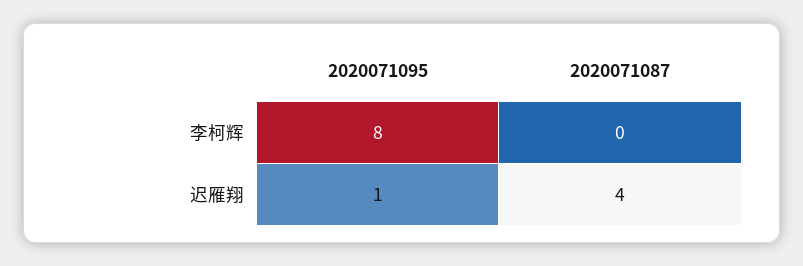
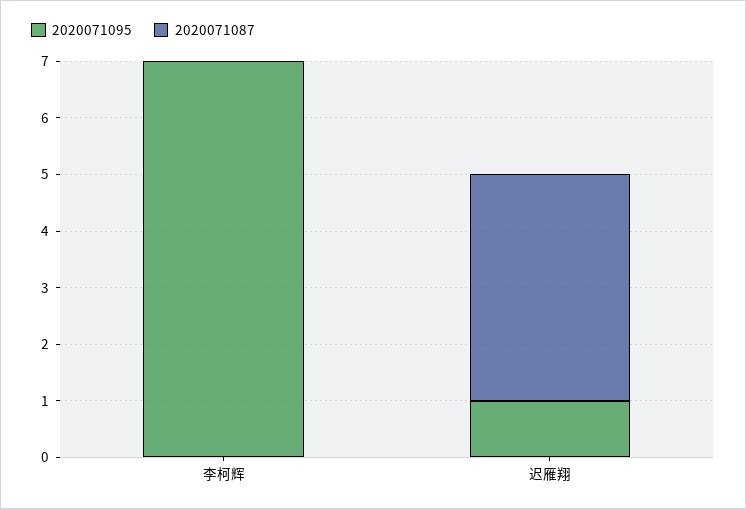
  {
    "2020071095": {
-     "李柯辉": 8,
+     "李柯辉": 7,
      "迟雁翔": 1
    },
    "2020071087": {
      "李柯辉": 0,
      "迟雁翔": 4
    }
  }

